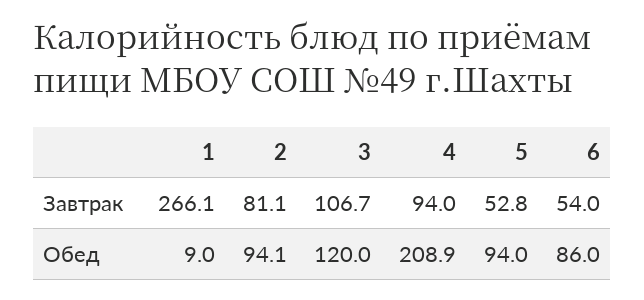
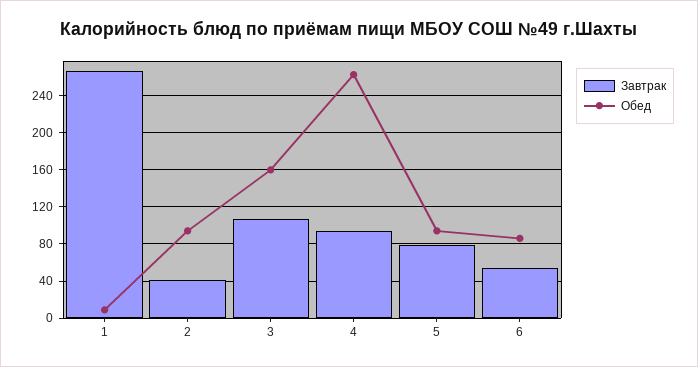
  {
    "Завтрак": {
      "1": 266.1,
-     "2": 81.1,
+     "2": 40,
      "3": 106.7,
      "4": 94,
-     "5": 52.8,
+     "5": 80,
      "6": 54
    },
    "Обед": {
      "1": 9,
      "2": 94.1,
-     "3": 120,
+     "3": 160,
-     "4": 208.9,
+     "4": 260,
      "5": 94,
      "6": 86
    }
  }

